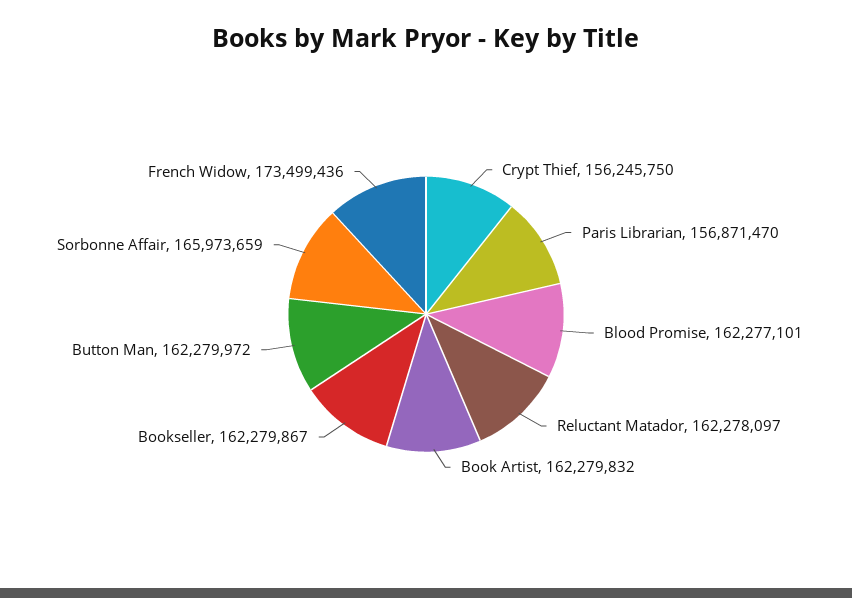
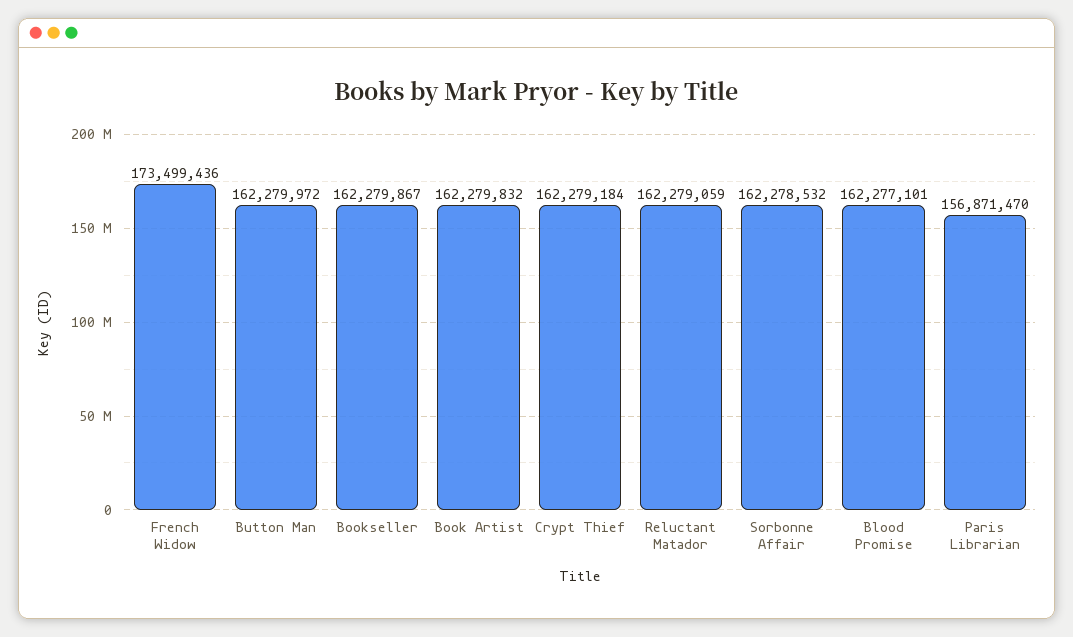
  {
-   "Crypt Thief": 156245750,
+   "Crypt Thief": 162279184,
    "Paris Librarian": 156871470,
    "Blood Promise": 162277101,
-   "Reluctant Matador": 162278097,
+   "Reluctant Matador": 162279059,
    "Book Artist": 162279832,
    "Bookseller": 162279867,
    "Button Man": 162279972,
-   "Sorbonne Affair": 165973659,
+   "Sorbonne Affair": 162278532,
    "French Widow": 173499436
  }

